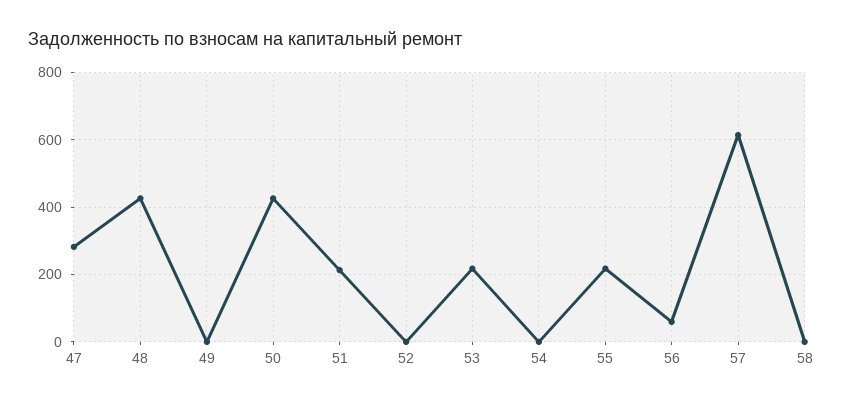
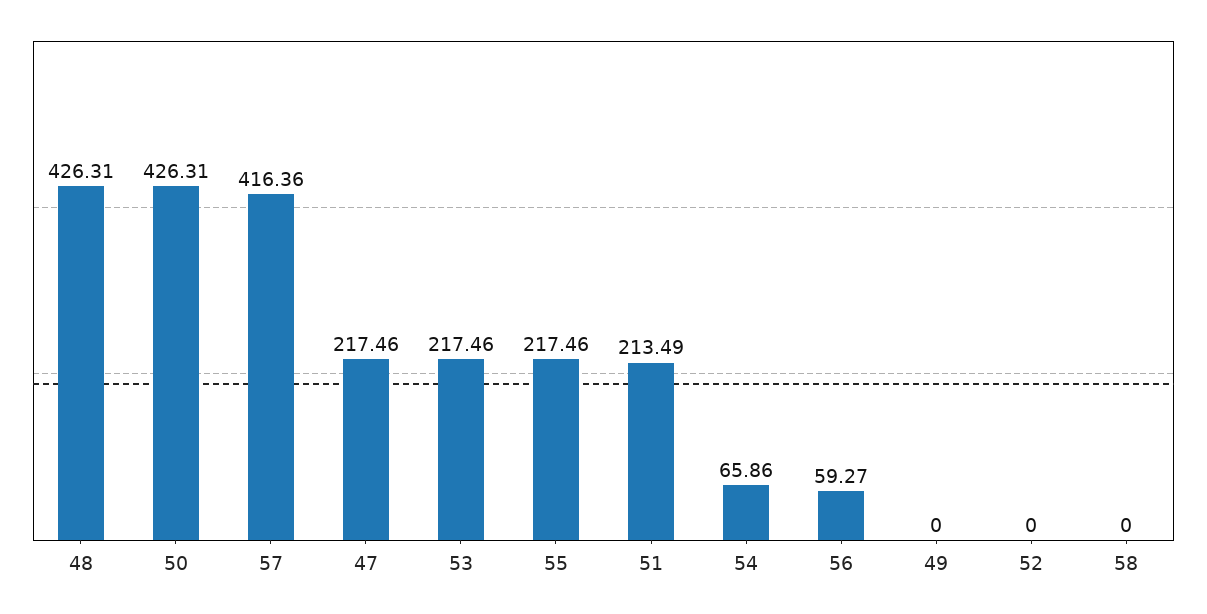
  {
-   "47": 280,
+   "47": 217.46,
    "48": 426.31,
    "49": 0,
    "50": 426.31,
    "51": 213.49,
    "52": 0,
    "53": 217.46,
-   "54": 0,
+   "54": 65.86,
    "55": 217.46,
    "56": 59.27,
-   "57": 620,
+   "57": 416.36,
    "58": 0
  }

